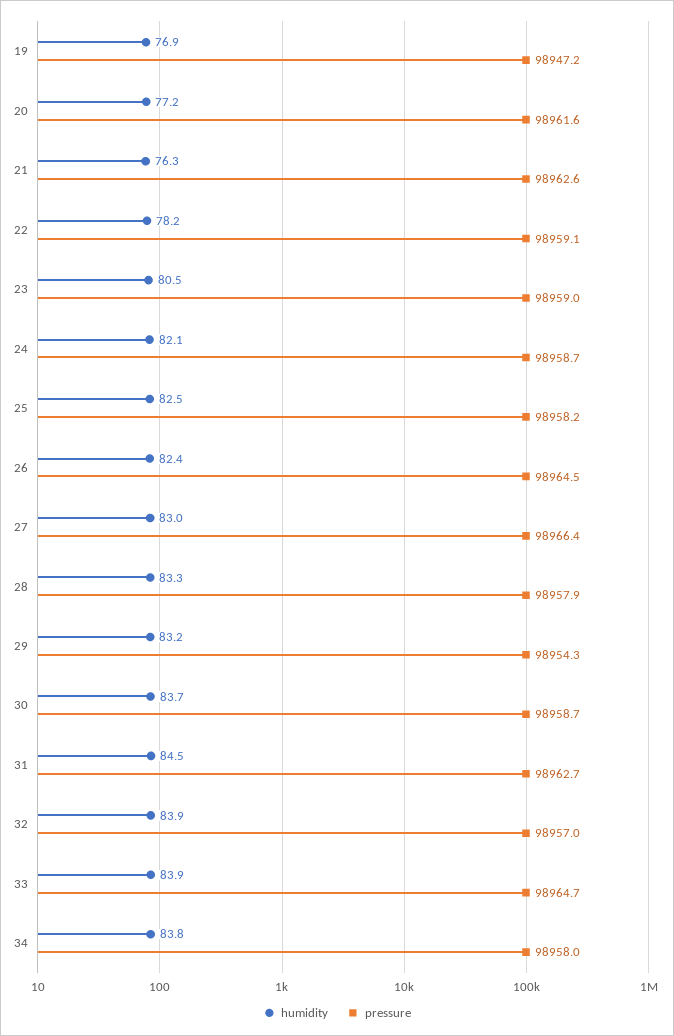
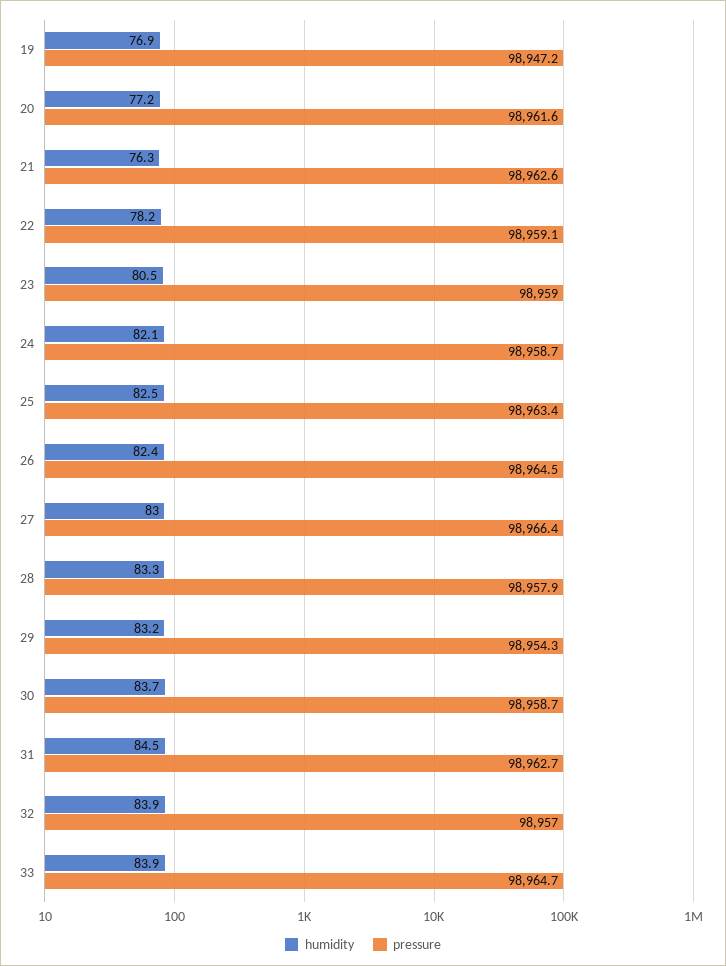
  {
    "humidity": {
      "19": 76.9,
      "20": 77.2,
      "21": 76.3,
      "22": 78.2,
      "23": 80.5,
      "24": 82.1,
      "25": 82.5,
      "26": 82.4,
      "27": 83,
      "28": 83.3,
      "29": 83.2,
      "30": 83.7,
      "31": 84.5,
      "32": 83.9,
-     "33": 83.9,
+     "33": 83.9
-     "34": 83.8
    },
    "pressure": {
      "19": 98947.2,
      "20": 98961.6,
      "21": 98962.6,
      "22": 98959.1,
      "23": 98959,
      "24": 98958.7,
-     "25": 98958.2,
+     "25": 98963.4,
      "26": 98964.5,
      "27": 98966.4,
      "28": 98957.9,
      "29": 98954.3,
      "30": 98958.7,
      "31": 98962.7,
      "32": 98957,
-     "33": 98964.7,
+     "33": 98964.7
-     "34": 98958
    }
  }

